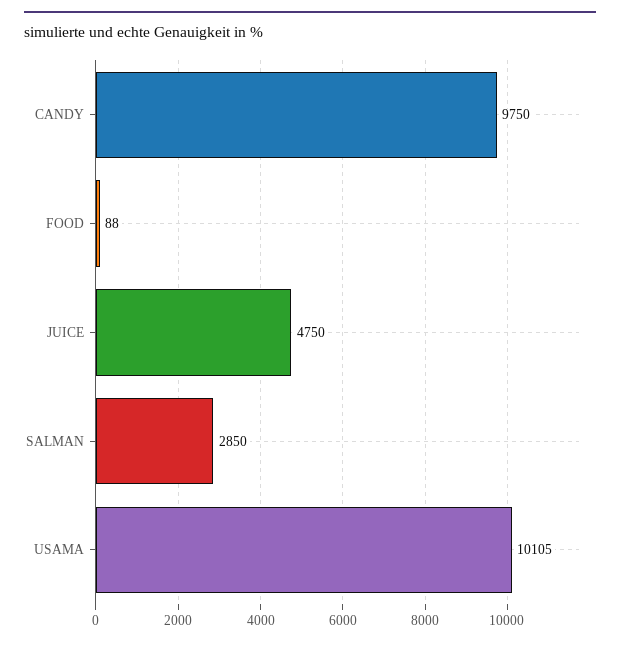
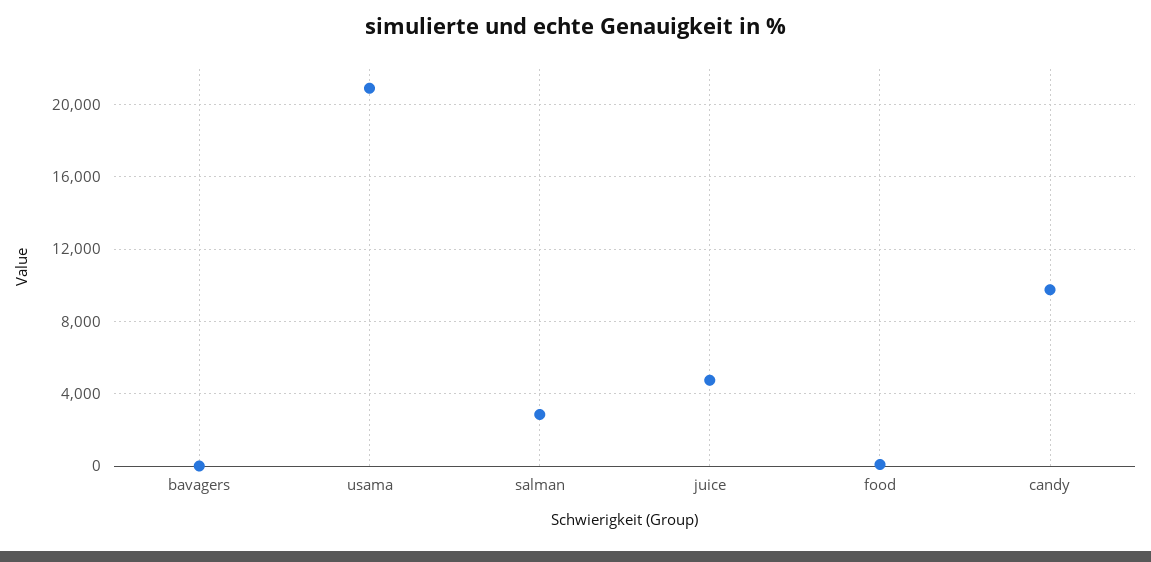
  {
    "CANDY": 9750,
    "FOOD": 88,
    "JUICE": 4750,
    "SALMAN": 2850,
-   "USAMA": 10105
+   "USAMA": 21000,
+   "bavagers": 0
  }

